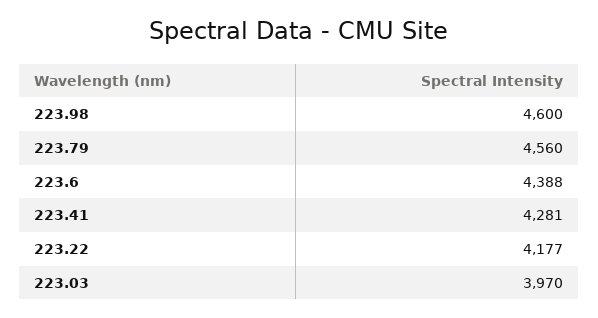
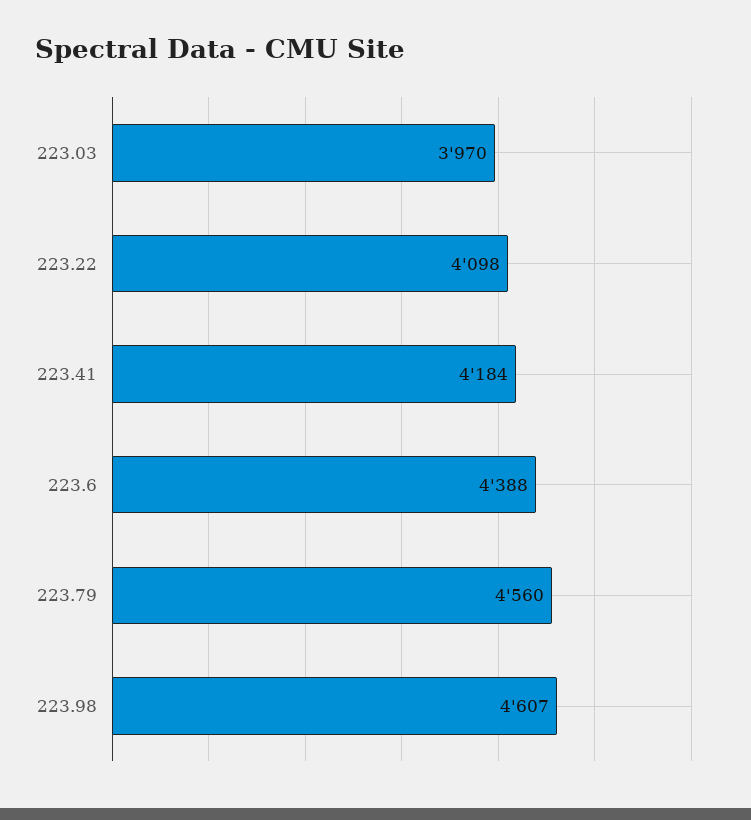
  {
-   "223.98": 4600,
+   "223.98": 4607,
    "223.79": 4560,
    "223.6": 4388,
-   "223.41": 4281,
+   "223.41": 4184,
-   "223.22": 4177,
+   "223.22": 4098,
    "223.03": 3970
  }

